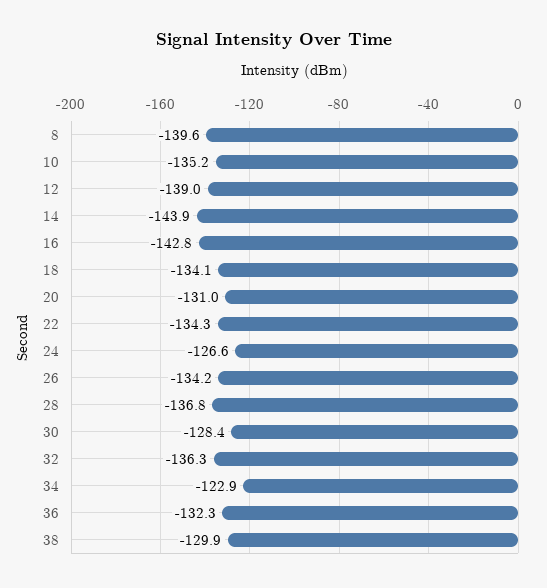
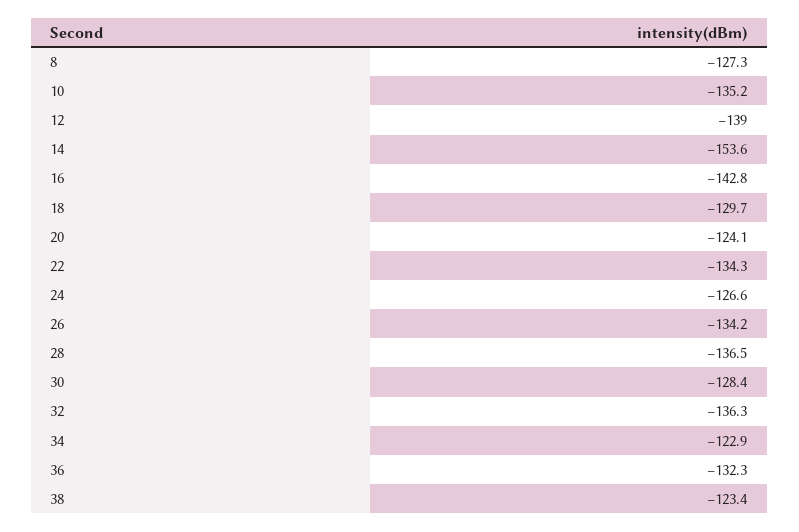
  {
-   "8": -139.6,
+   "8": -127.3,
    "10": -135.2,
    "12": -139,
-   "14": -143.9,
+   "14": -153.6,
    "16": -142.8,
-   "18": -134.1,
+   "18": -129.7,
-   "20": -131,
+   "20": -124.1,
    "22": -134.3,
    "24": -126.6,
    "26": -134.2,
-   "28": -136.8,
+   "28": -136.5,
    "30": -128.4,
    "32": -136.3,
    "34": -122.9,
    "36": -132.3,
-   "38": -129.9
+   "38": -123.4
  }

